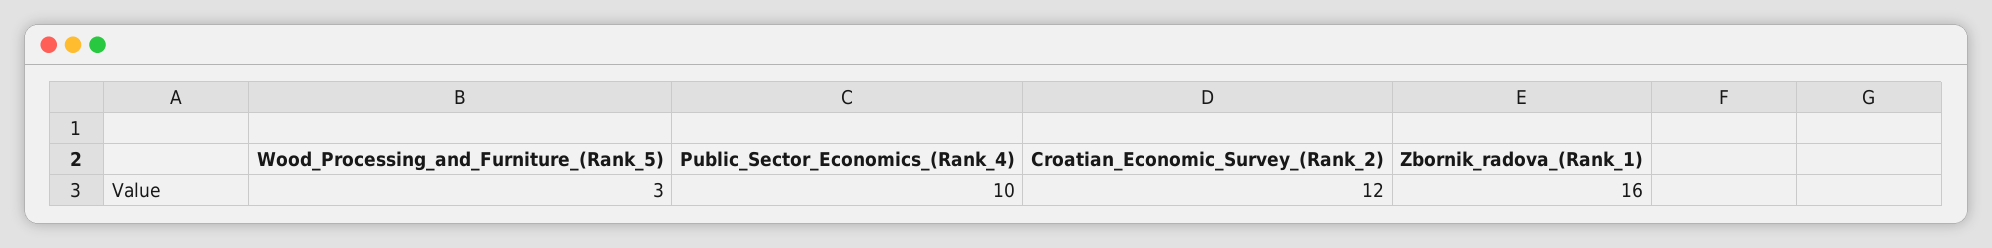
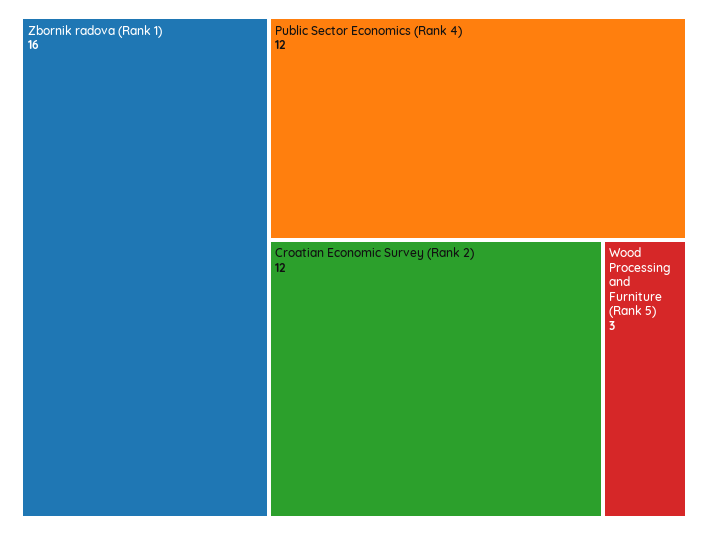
  {
    "Wood_Processing_and_Furniture_(Rank_5)": 3,
-   "Public_Sector_Economics_(Rank_4)": 10,
+   "Public_Sector_Economics_(Rank_4)": 12,
    "Croatian_Economic_Survey_(Rank_2)": 12,
    "Zbornik_radova_(Rank_1)": 16
  }

